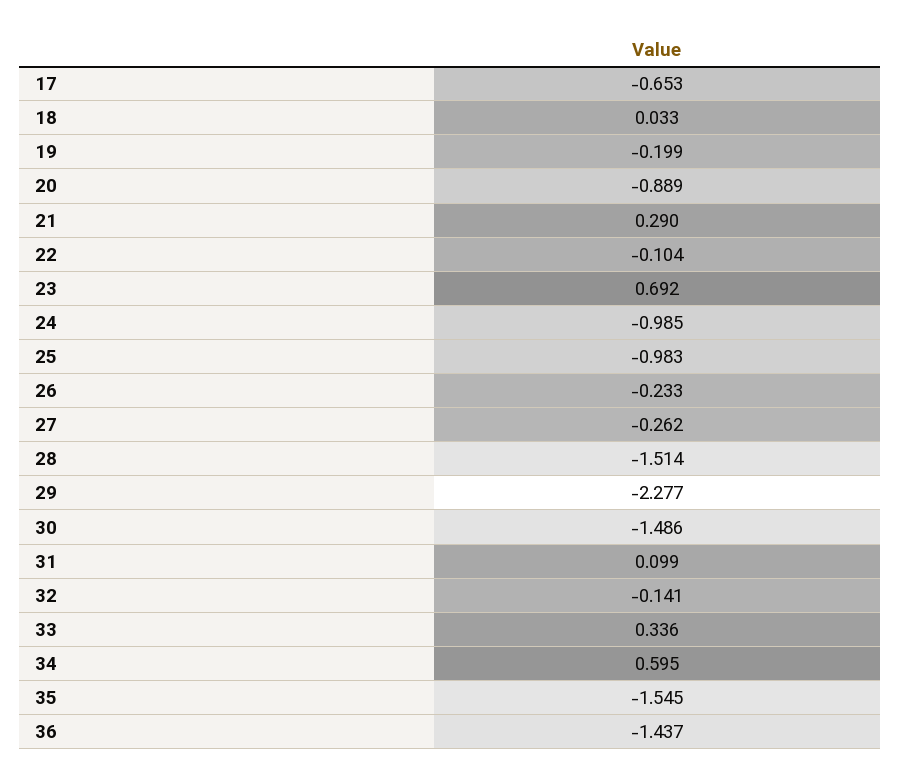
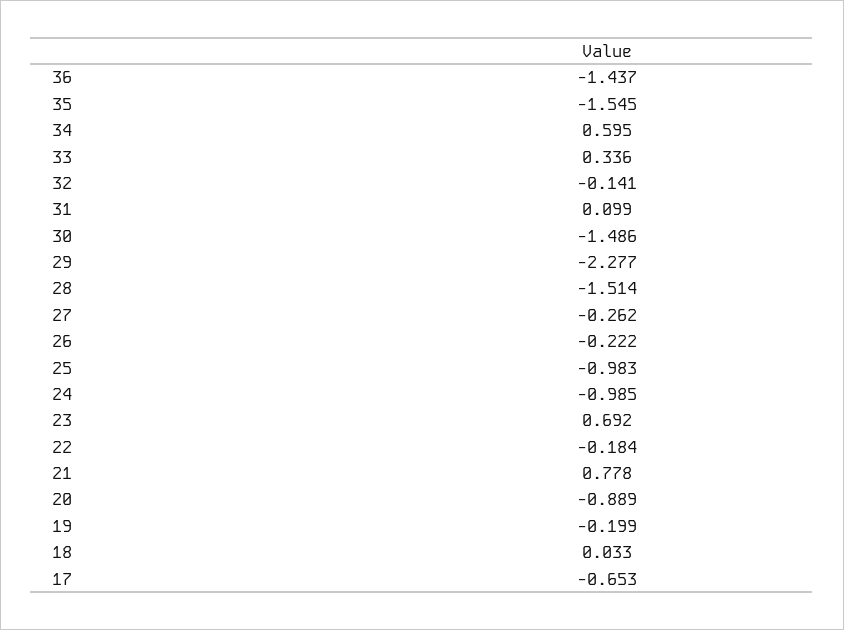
  {
    "17": -0.653,
    "18": 0.033,
    "19": -0.199,
    "20": -0.889,
-   "21": 0.29,
+   "21": 0.778,
-   "22": -0.104,
+   "22": -0.184,
    "23": 0.692,
    "24": -0.985,
    "25": -0.983,
-   "26": -0.233,
+   "26": -0.222,
    "27": -0.262,
    "28": -1.514,
    "29": -2.277,
    "30": -1.486,
    "31": 0.099,
    "32": -0.141,
    "33": 0.336,
    "34": 0.595,
    "35": -1.545,
    "36": -1.437
  }

